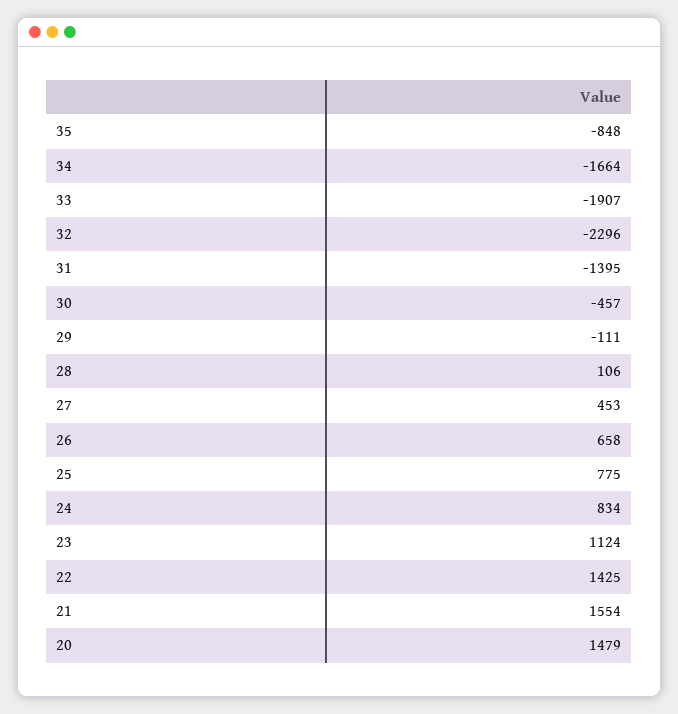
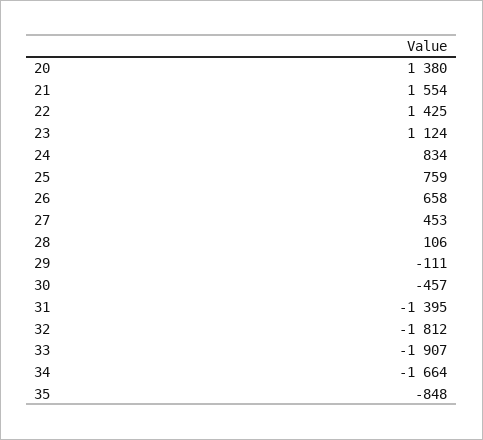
  {
    "35": -848,
    "34": -1664,
    "33": -1907,
-   "32": -2296,
+   "32": -1812,
    "31": -1395,
    "30": -457,
    "29": -111,
    "28": 106,
    "27": 453,
    "26": 658,
-   "25": 775,
+   "25": 759,
    "24": 834,
    "23": 1124,
    "22": 1425,
    "21": 1554,
-   "20": 1479
+   "20": 1380
  }

